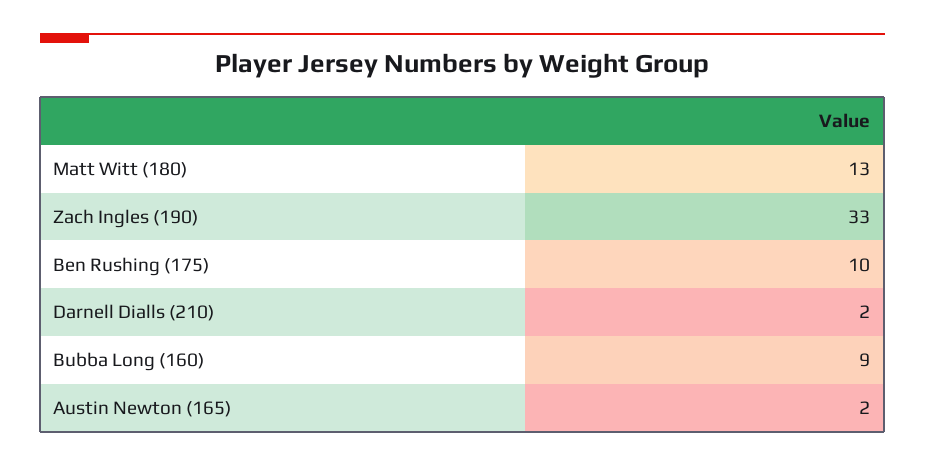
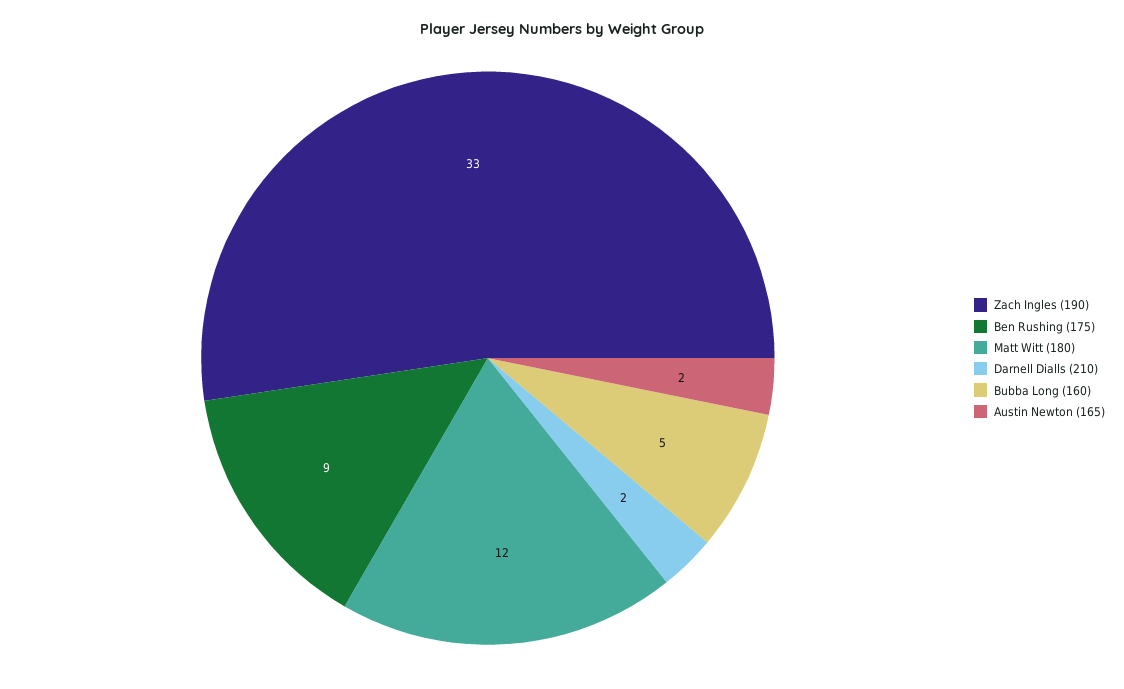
  {
-   "Matt Witt (180)": 13,
+   "Matt Witt (180)": 12,
    "Zach Ingles (190)": 33,
-   "Ben Rushing (175)": 10,
+   "Ben Rushing (175)": 9,
    "Darnell Dialls (210)": 2,
-   "Bubba Long (160)": 9,
+   "Bubba Long (160)": 5,
    "Austin Newton (165)": 2
  }

